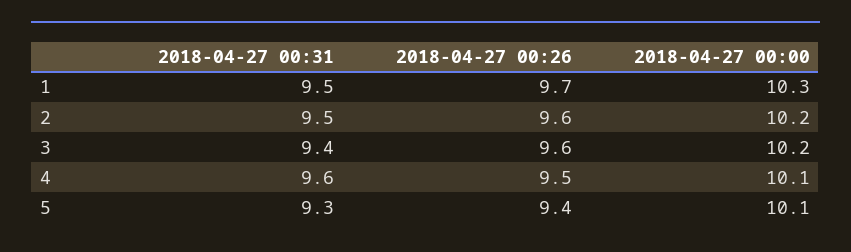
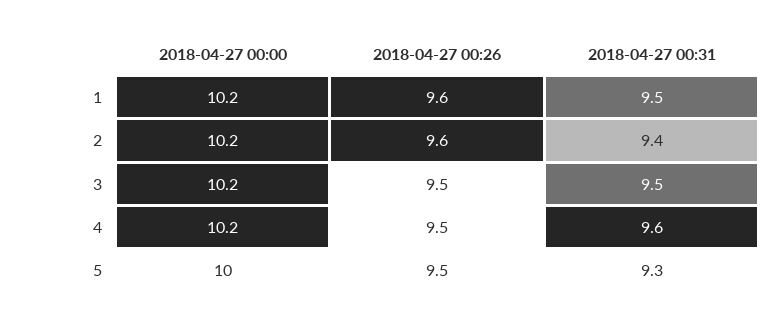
  {
    "2018-04-27 00:31": {
      "1": 9.5,
-     "2": 9.5,
+     "2": 9.4,
-     "3": 9.4,
+     "3": 9.5,
      "4": 9.6,
      "5": 9.3
    },
    "2018-04-27 00:26": {
-     "1": 9.7,
+     "1": 9.6,
      "2": 9.6,
-     "3": 9.6,
+     "3": 9.5,
      "4": 9.5,
-     "5": 9.4
+     "5": 9.5
    },
    "2018-04-27 00:00": {
-     "1": 10.3,
+     "1": 10.2,
      "2": 10.2,
      "3": 10.2,
-     "4": 10.1,
+     "4": 10.2,
-     "5": 10.1
+     "5": 10
    }
  }

